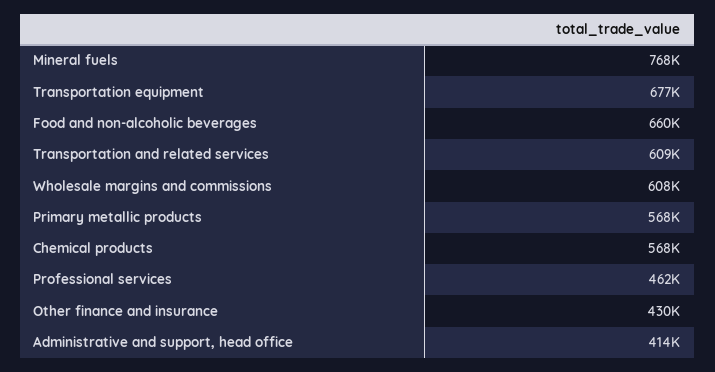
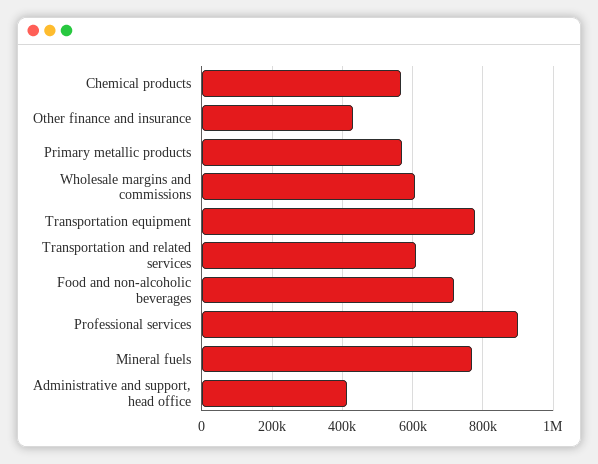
  {
    "Mineral fuels": 768000,
-   "Transportation equipment": 677000,
+   "Transportation equipment": 780000,
-   "Food and non-alcoholic beverages": 660000,
+   "Food and non-alcoholic beverages": 720000,
    "Transportation and related services": 609000,
    "Wholesale margins and commissions": 608000,
    "Primary metallic products": 568000,
    "Chemical products": 568000,
-   "Professional services": 462000,
+   "Professional services": 900000,
    "Other finance and insurance": 430000,
    "Administrative and support, head office": 414000
  }

